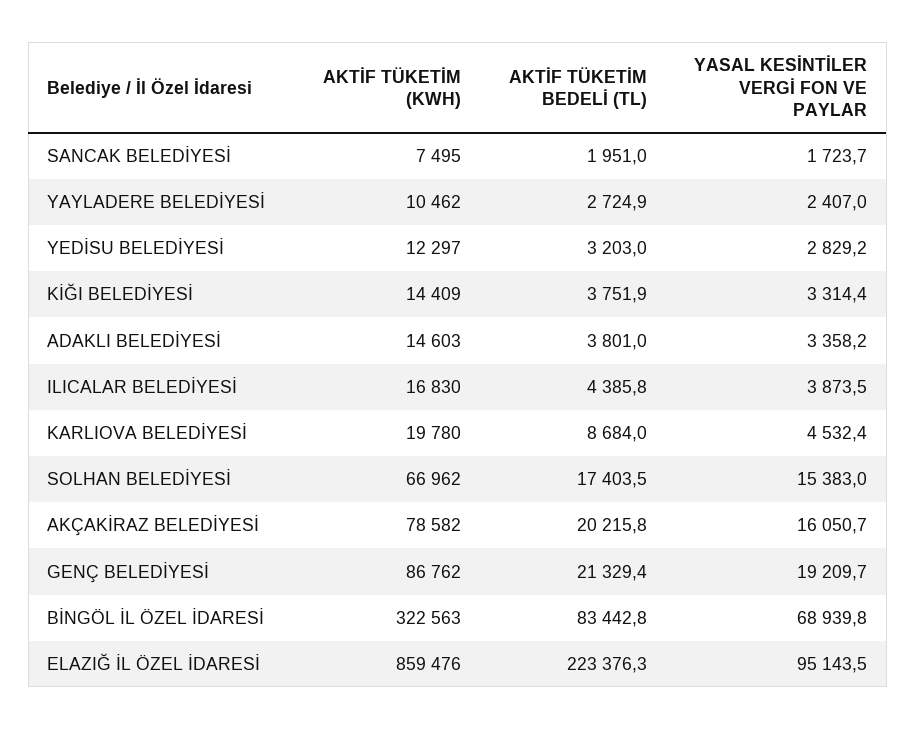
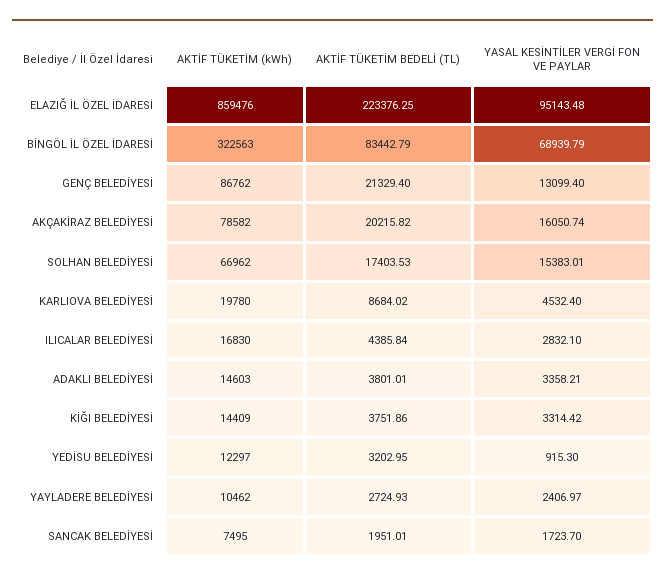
  {
    "AKTİF TÜKETİM (KWH)": {
      "SANCAK BELEDİYESİ": 7495,
      "YAYLADERE BELEDİYESİ": 10462,
      "YEDİSU BELEDİYESİ": 12297,
      "KİĞI BELEDİYESİ": 14409,
      "ADAKLI BELEDİYESİ": 14603,
      "ILICALAR BELEDİYESİ": 16830,
      "KARLIOVA BELEDİYESİ": 19780,
      "SOLHAN BELEDİYESİ": 66962,
      "AKÇAKİRAZ BELEDİYESİ": 78582,
      "GENÇ BELEDİYESİ": 86762,
      "BİNGÖL İL ÖZEL İDARESİ": 322563,
      "ELAZIĞ İL ÖZEL İDARESİ": 859476
    },
    "AKTİF TÜKETİM BEDELİ (TL)": {
      "SANCAK BELEDİYESİ": 1951.01,
      "YAYLADERE BELEDİYESİ": 2724.93,
      "YEDİSU BELEDİYESİ": 3202.95,
      "KİĞI BELEDİYESİ": 3751.86,
      "ADAKLI BELEDİYESİ": 3801.01,
      "ILICALAR BELEDİYESİ": 4385.84,
      "KARLIOVA BELEDİYESİ": 8684.02,
      "SOLHAN BELEDİYESİ": 17403.53,
      "AKÇAKİRAZ BELEDİYESİ": 20215.82,
      "GENÇ BELEDİYESİ": 21329.4,
      "BİNGÖL İL ÖZEL İDARESİ": 83442.79,
      "ELAZIĞ İL ÖZEL İDARESİ": 223376.25
    },
    "YASAL KESİNTİLER VERGİ FON VE PAYLAR": {
      "SANCAK BELEDİYESİ": 1723.7,
      "YAYLADERE BELEDİYESİ": 2406.97,
-     "YEDİSU BELEDİYESİ": 2829.2,
+     "YEDİSU BELEDİYESİ": 915.3,
      "KİĞI BELEDİYESİ": 3314.42,
      "ADAKLI BELEDİYESİ": 3358.21,
-     "ILICALAR BELEDİYESİ": 3873.5,
+     "ILICALAR BELEDİYESİ": 2832.1,
      "KARLIOVA BELEDİYESİ": 4532.4,
      "SOLHAN BELEDİYESİ": 15383.01,
      "AKÇAKİRAZ BELEDİYESİ": 16050.74,
-     "GENÇ BELEDİYESİ": 19209.7,
+     "GENÇ BELEDİYESİ": 13099.4,
      "BİNGÖL İL ÖZEL İDARESİ": 68939.79,
      "ELAZIĞ İL ÖZEL İDARESİ": 95143.48
    }
  }

